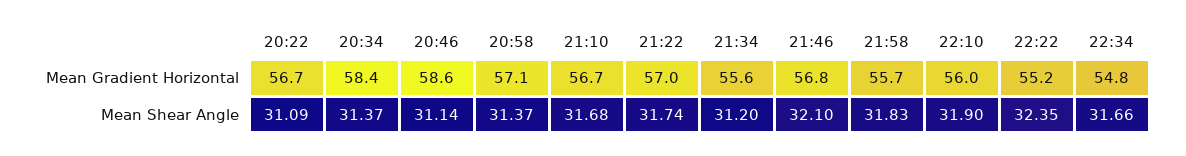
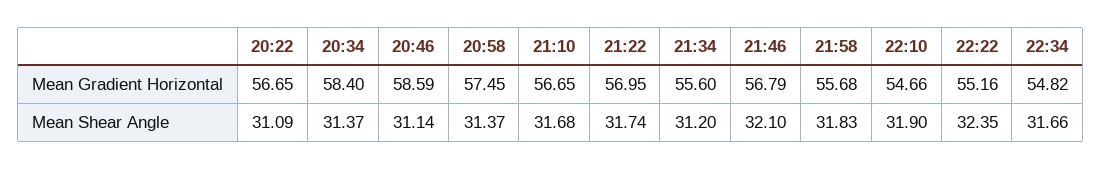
  {
    "20:22": {
      "Mean Gradient Horizontal": 56.65,
      "Mean Shear Angle": 31.09
    },
    "20:34": {
      "Mean Gradient Horizontal": 58.4,
      "Mean Shear Angle": 31.37
    },
    "20:46": {
      "Mean Gradient Horizontal": 58.59,
      "Mean Shear Angle": 31.14
    },
    "20:58": {
-     "Mean Gradient Horizontal": 57.1,
+     "Mean Gradient Horizontal": 57.45,
      "Mean Shear Angle": 31.37
    },
    "21:10": {
      "Mean Gradient Horizontal": 56.65,
      "Mean Shear Angle": 31.68
    },
    "21:22": {
      "Mean Gradient Horizontal": 56.95,
      "Mean Shear Angle": 31.74
    },
    "21:34": {
      "Mean Gradient Horizontal": 55.6,
      "Mean Shear Angle": 31.2
    },
    "21:46": {
      "Mean Gradient Horizontal": 56.79,
      "Mean Shear Angle": 32.1
    },
    "21:58": {
      "Mean Gradient Horizontal": 55.68,
      "Mean Shear Angle": 31.83
    },
    "22:10": {
-     "Mean Gradient Horizontal": 56,
+     "Mean Gradient Horizontal": 54.66,
      "Mean Shear Angle": 31.9
    },
    "22:22": {
      "Mean Gradient Horizontal": 55.16,
      "Mean Shear Angle": 32.35
    },
    "22:34": {
      "Mean Gradient Horizontal": 54.82,
      "Mean Shear Angle": 31.66
    }
  }

